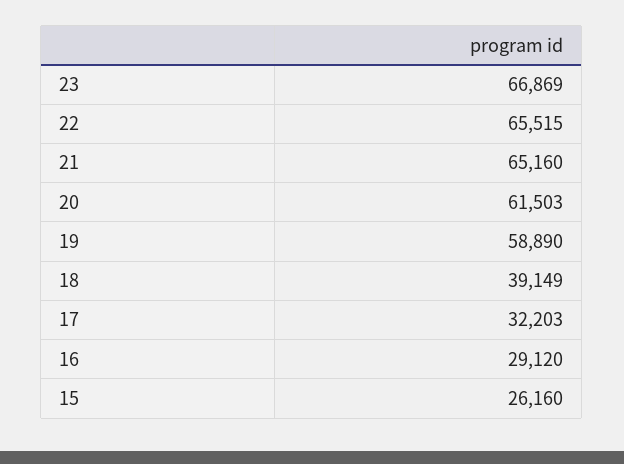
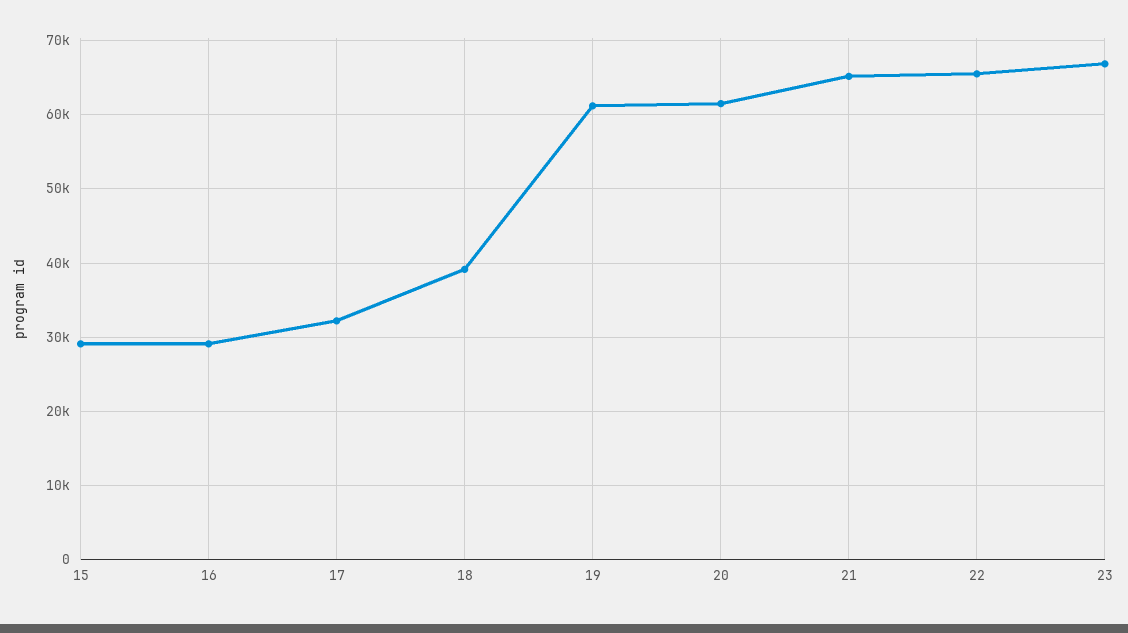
  {
    "23": 66869,
    "22": 65515,
    "21": 65160,
    "20": 61503,
-   "19": 58890,
+   "19": 61000,
    "18": 39149,
    "17": 32203,
    "16": 29120,
-   "15": 26160
+   "15": 29000
  }

